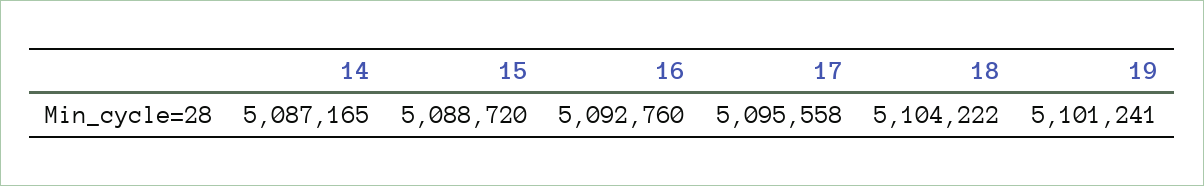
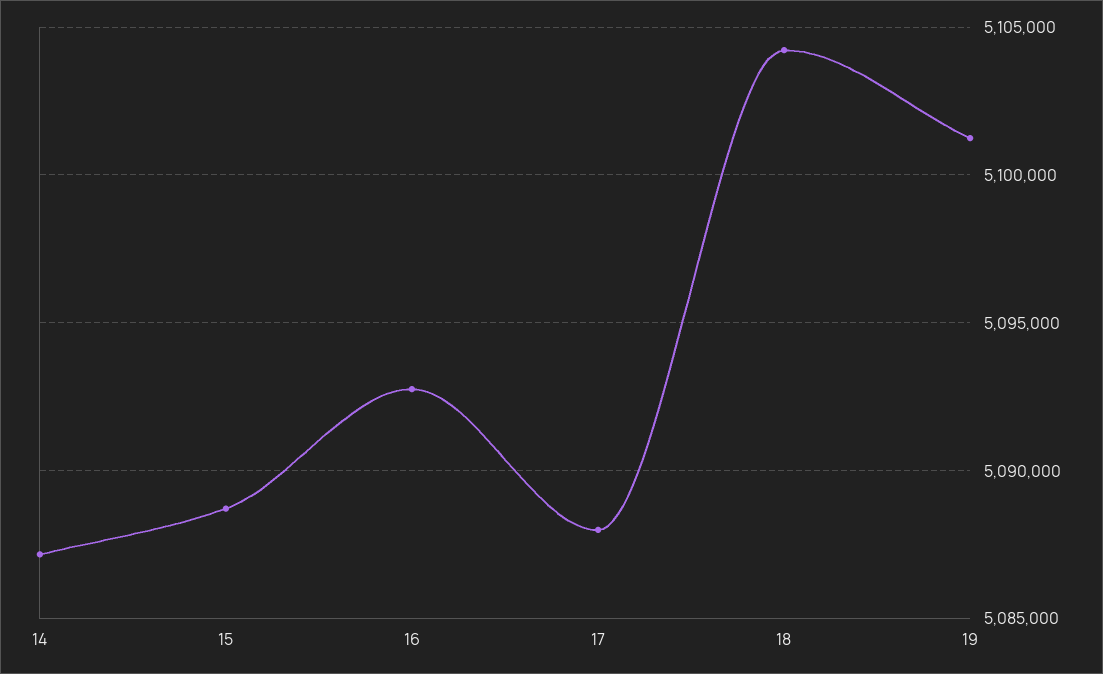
  {
    "14": 5087165,
    "15": 5088720,
    "16": 5092760,
-   "17": 5095558,
+   "17": 5088000,
    "18": 5104222,
    "19": 5101241
  }

